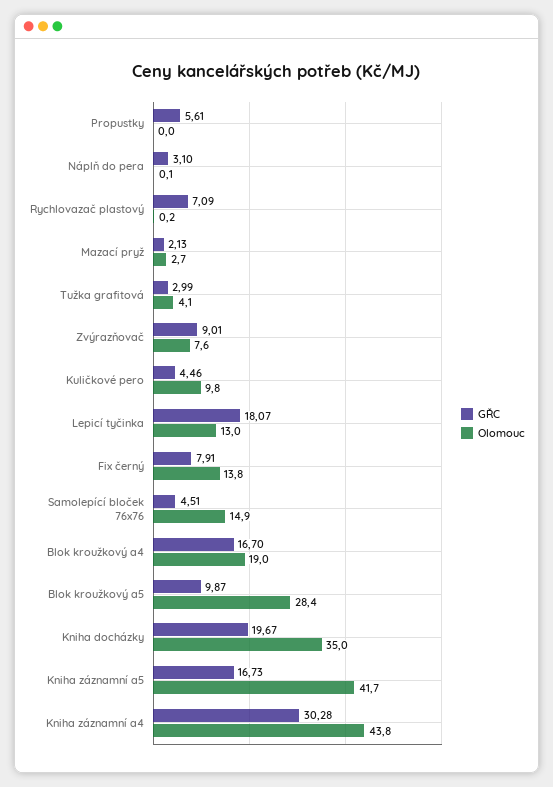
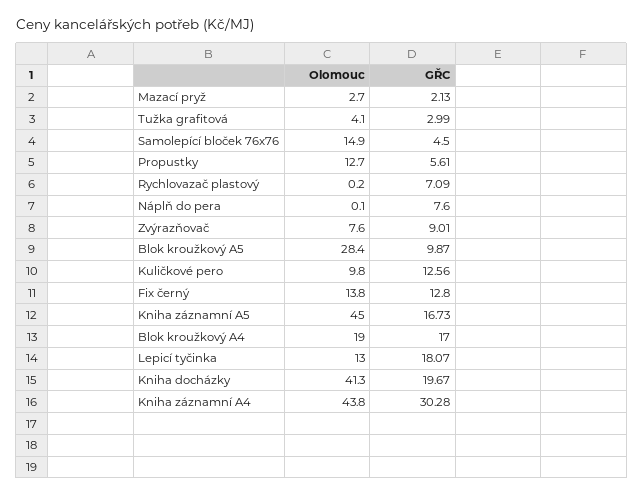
  {
    "GŘC": {
      "Propustky": 5.61,
-     "Náplň do pera": 3.1,
+     "Náplň do pera": 7.6,
      "Rychlovazač plastový": 7.09,
      "Mazací pryž": 2.13,
      "Tužka grafitová": 2.99,
      "Zvýrazňovač": 9.01,
-     "Kuličkové pero": 4.46,
+     "Kuličkové pero": 12.56,
      "Lepicí tyčinka": 18.07,
-     "Fix černý": 7.91,
+     "Fix černý": 12.8,
-     "Samolepící bloček 76x76": 4.51,
+     "Samolepící bloček 76x76": 4.5,
-     "Blok kroužkový a4": 16.7,
+     "Blok kroužkový a4": 17,
      "Blok kroužkový a5": 9.87,
      "Kniha docházky": 19.67,
      "Kniha záznamní a5": 16.73,
      "Kniha záznamní a4": 30.28
    },
    "Olomouc": {
-     "Propustky": 0,
+     "Propustky": 12.7,
      "Náplň do pera": 0.1,
      "Rychlovazač plastový": 0.2,
      "Mazací pryž": 2.7,
      "Tužka grafitová": 4.1,
      "Zvýrazňovač": 7.6,
      "Kuličkové pero": 9.8,
      "Lepicí tyčinka": 13,
      "Fix černý": 13.8,
      "Samolepící bloček 76x76": 14.9,
      "Blok kroužkový a4": 19,
      "Blok kroužkový a5": 28.4,
-     "Kniha docházky": 35,
+     "Kniha docházky": 41.3,
-     "Kniha záznamní a5": 41.7,
+     "Kniha záznamní a5": 45,
      "Kniha záznamní a4": 43.8
    }
  }

